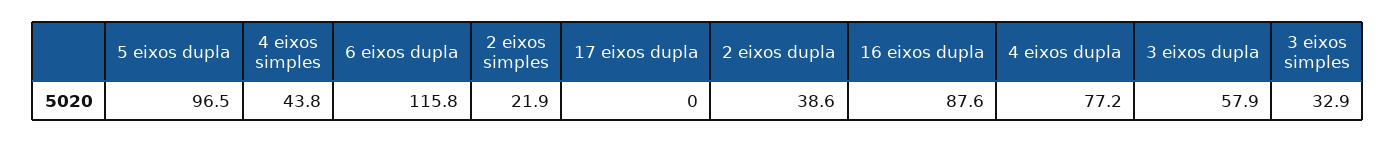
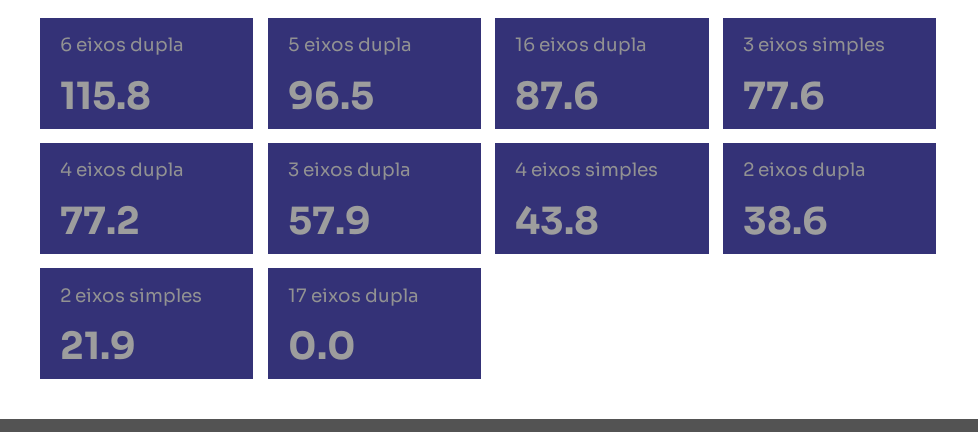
  {
    "5 eixos dupla": 96.5,
    "4 eixos simples": 43.8,
    "6 eixos dupla": 115.8,
    "2 eixos simples": 21.9,
    "17 eixos dupla": 0,
    "2 eixos dupla": 38.6,
    "16 eixos dupla": 87.6,
    "4 eixos dupla": 77.2,
    "3 eixos dupla": 57.9,
-   "3 eixos simples": 32.9
+   "3 eixos simples": 77.6
  }

